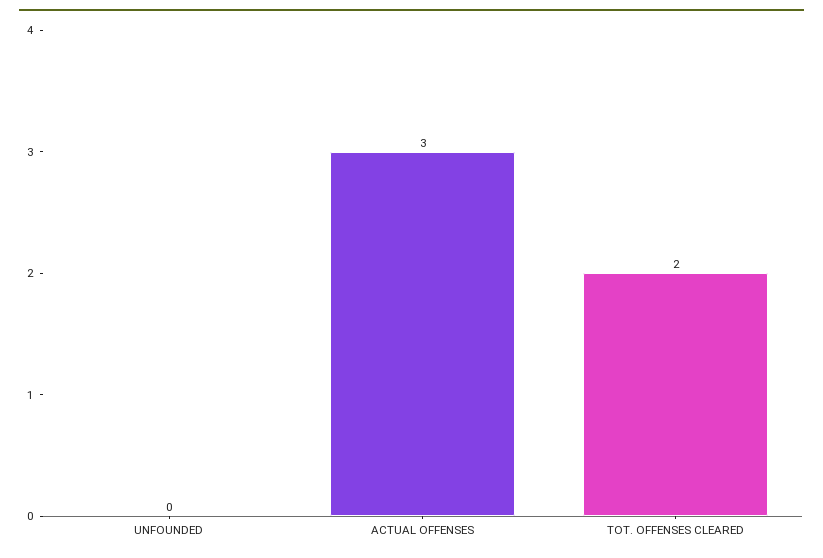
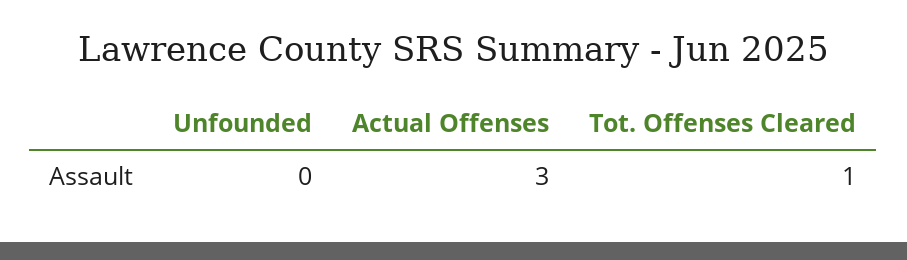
  {
    "UNFOUNDED": 0,
    "ACTUAL OFFENSES": 3,
-   "TOT. OFFENSES CLEARED": 2
+   "TOT. OFFENSES CLEARED": 1
  }

